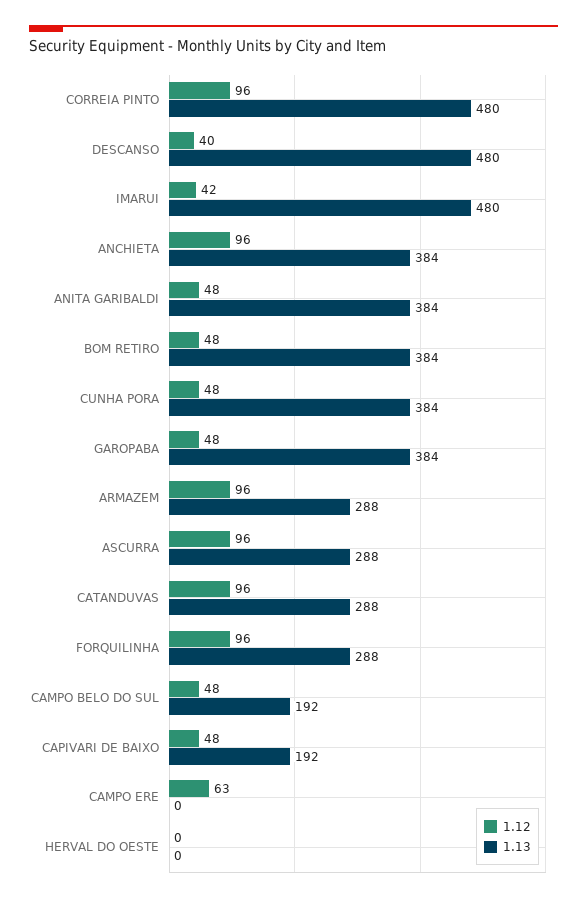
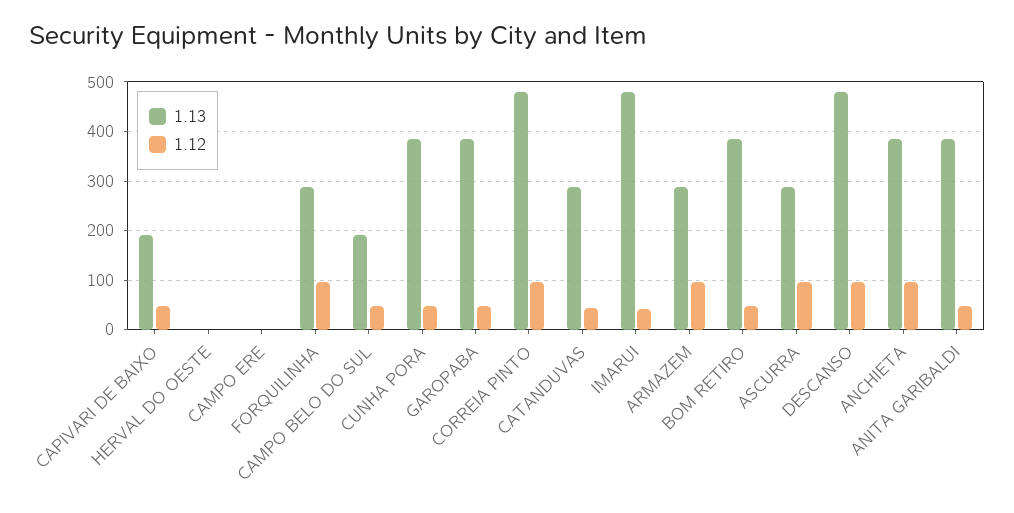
  {
    "1.12": {
      "CORREIA PINTO": 96,
-     "DESCANSO": 40,
+     "DESCANSO": 100,
      "IMARUI": 42,
      "ANCHIETA": 96,
      "ANITA GARIBALDI": 48,
      "BOM RETIRO": 48,
      "CUNHA PORA": 48,
      "GAROPABA": 48,
      "ARMAZEM": 96,
      "ASCURRA": 96,
-     "CATANDUVAS": 96,
+     "CATANDUVAS": 40,
      "FORQUILINHA": 96,
      "CAMPO BELO DO SUL": 48,
      "CAPIVARI DE BAIXO": 48,
-     "CAMPO ERE": 63,
+     "CAMPO ERE": 0,
      "HERVAL DO OESTE": 0
    },
    "1.13": {
      "CORREIA PINTO": 480,
      "DESCANSO": 480,
      "IMARUI": 480,
      "ANCHIETA": 384,
      "ANITA GARIBALDI": 384,
      "BOM RETIRO": 384,
      "CUNHA PORA": 384,
      "GAROPABA": 384,
      "ARMAZEM": 288,
      "ASCURRA": 288,
      "CATANDUVAS": 288,
      "FORQUILINHA": 288,
      "CAMPO BELO DO SUL": 192,
      "CAPIVARI DE BAIXO": 192,
      "CAMPO ERE": 0,
      "HERVAL DO OESTE": 0
    }
  }

